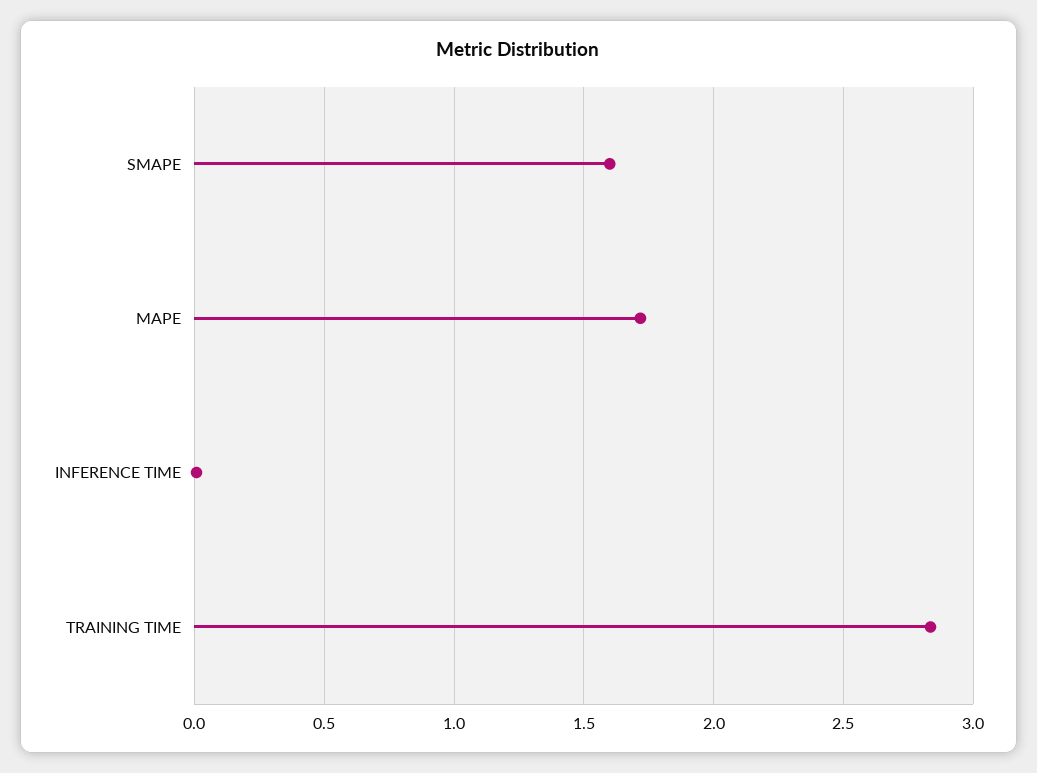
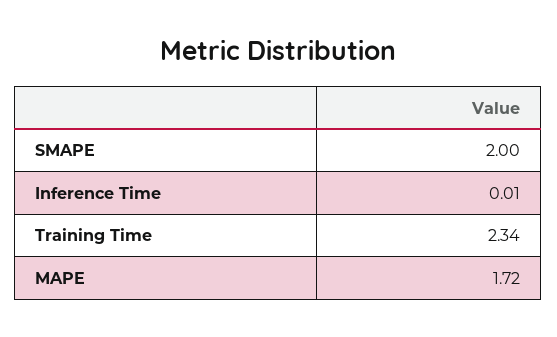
  {
-   "SMAPE": 1.6,
+   "SMAPE": 2,
    "MAPE": 1.72,
    "INFERENCE TIME": 0.01,
-   "TRAINING TIME": 2.85
+   "TRAINING TIME": 2.34
  }

